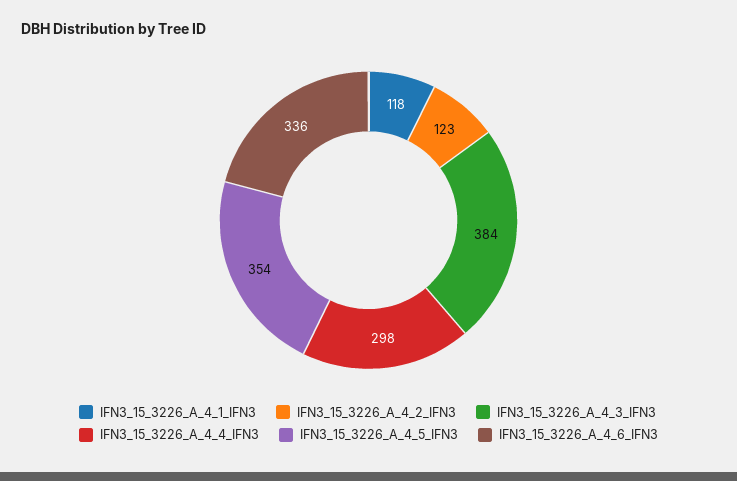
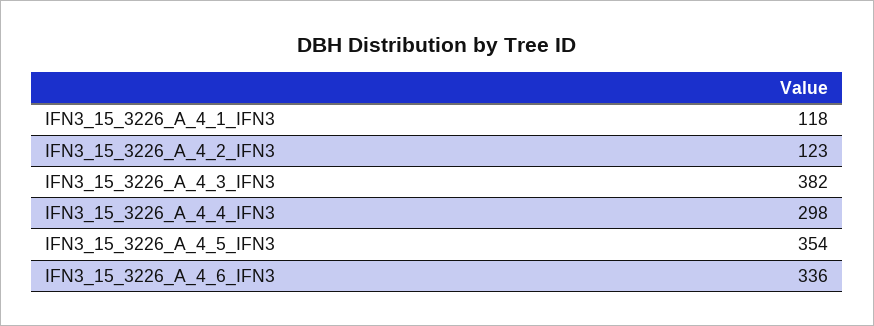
  {
    "IFN3_15_3226_A_4_1_IFN3": 118,
    "IFN3_15_3226_A_4_2_IFN3": 123,
-   "IFN3_15_3226_A_4_3_IFN3": 384,
+   "IFN3_15_3226_A_4_3_IFN3": 382,
    "IFN3_15_3226_A_4_4_IFN3": 298,
    "IFN3_15_3226_A_4_5_IFN3": 354,
    "IFN3_15_3226_A_4_6_IFN3": 336
  }

